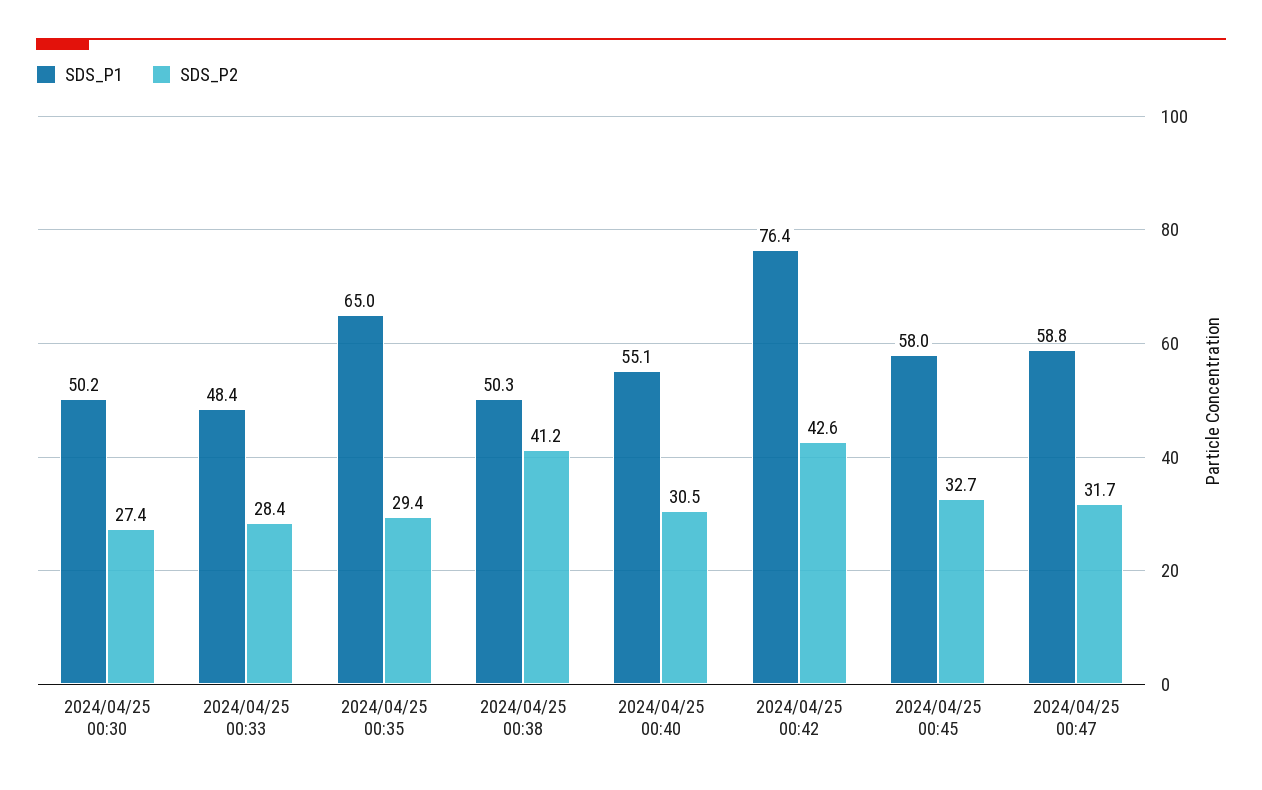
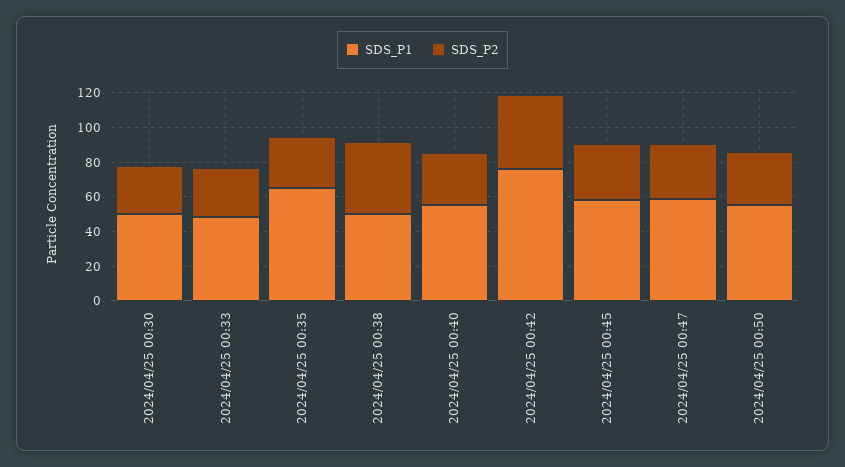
  {
    "SDS_P1": {
      "2024/04/25 00:30": 50.2,
      "2024/04/25 00:33": 48.4,
      "2024/04/25 00:35": 65,
      "2024/04/25 00:38": 50.3,
      "2024/04/25 00:40": 55.1,
      "2024/04/25 00:42": 76.4,
      "2024/04/25 00:45": 58,
-     "2024/04/25 00:47": 58.8
+     "2024/04/25 00:47": 58.8,
+     "2024/04/25 00:50": 55
    },
    "SDS_P2": {
      "2024/04/25 00:30": 27.4,
      "2024/04/25 00:33": 28.4,
      "2024/04/25 00:35": 29.4,
      "2024/04/25 00:38": 41.2,
      "2024/04/25 00:40": 30.5,
      "2024/04/25 00:42": 42.6,
      "2024/04/25 00:45": 32.7,
-     "2024/04/25 00:47": 31.7
+     "2024/04/25 00:47": 31.7,
+     "2024/04/25 00:50": 30
    }
  }

